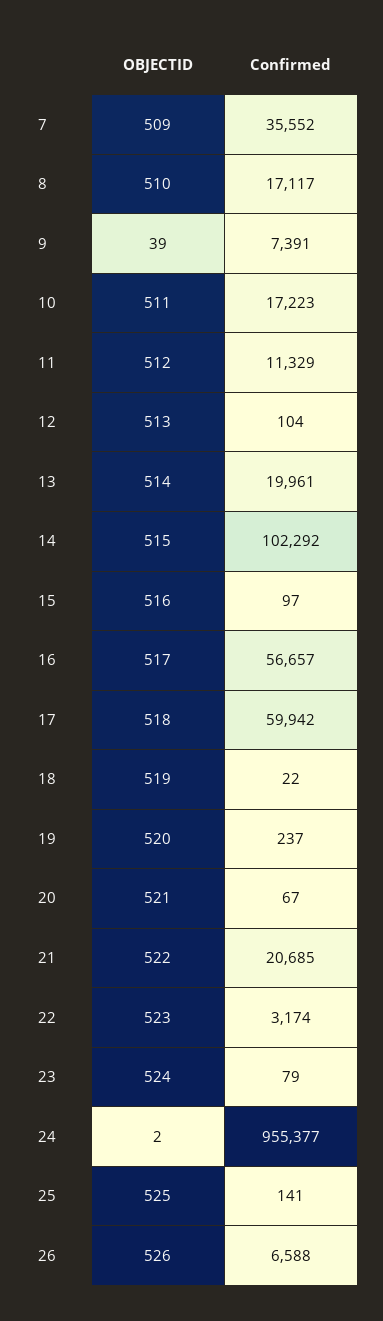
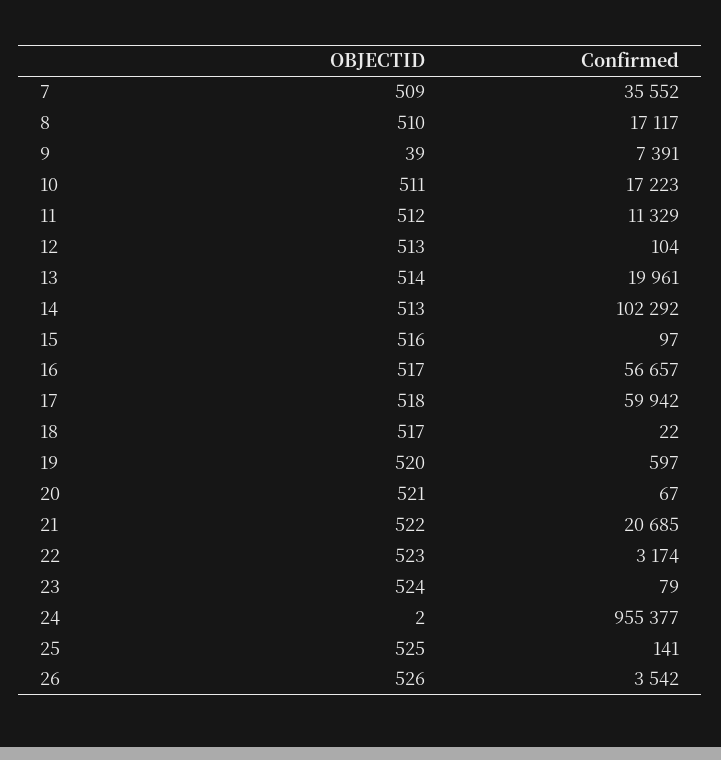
  {
    "OBJECTID": {
      "7": 509,
      "8": 510,
      "9": 39,
      "10": 511,
      "11": 512,
      "12": 513,
      "13": 514,
-     "14": 515,
+     "14": 513,
      "15": 516,
      "16": 517,
      "17": 518,
-     "18": 519,
+     "18": 517,
      "19": 520,
      "20": 521,
      "21": 522,
      "22": 523,
      "23": 524,
      "24": 2,
      "25": 525,
      "26": 526
    },
    "Confirmed": {
      "7": 35552,
      "8": 17117,
      "9": 7391,
      "10": 17223,
      "11": 11329,
      "12": 104,
      "13": 19961,
      "14": 102292,
      "15": 97,
      "16": 56657,
      "17": 59942,
      "18": 22,
-     "19": 237,
+     "19": 597,
      "20": 67,
      "21": 20685,
      "22": 3174,
      "23": 79,
      "24": 955377,
      "25": 141,
-     "26": 6588
+     "26": 3542
    }
  }

